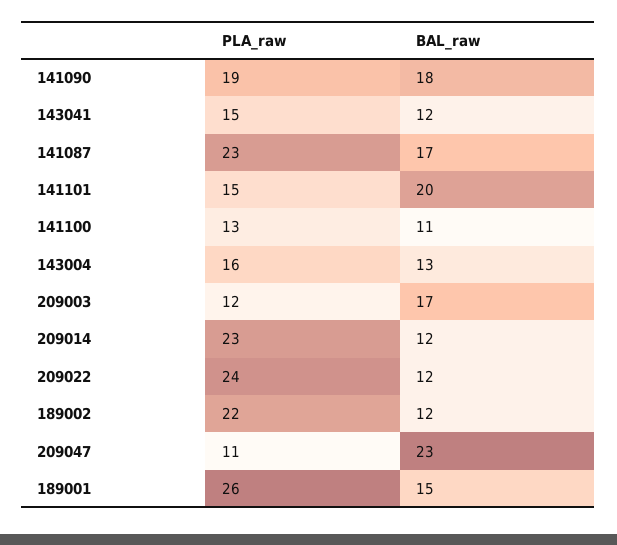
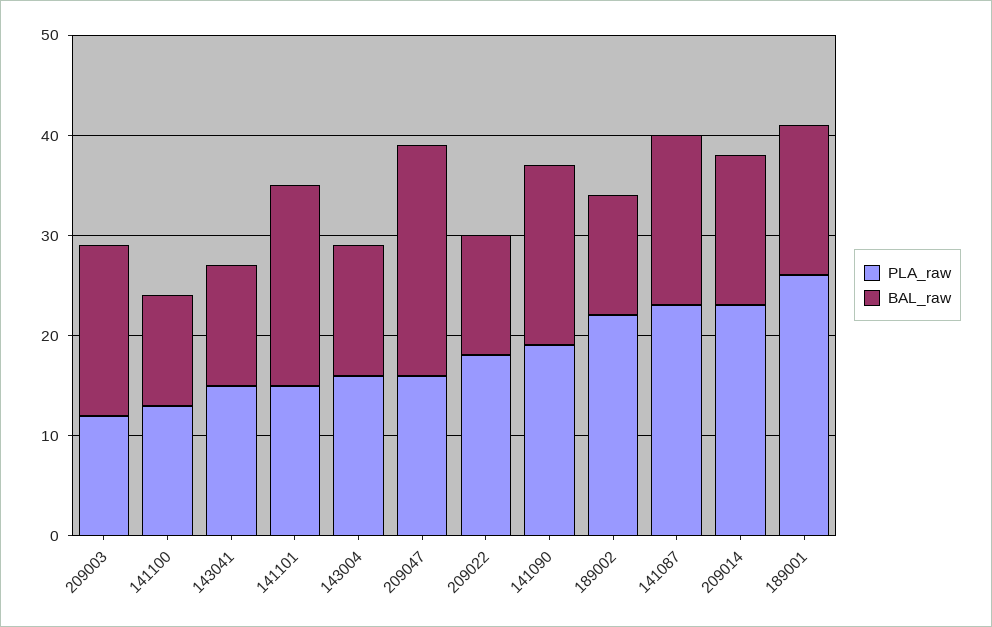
  {
    "PLA_raw": {
      "141090": 19,
      "143041": 15,
      "141087": 23,
      "141101": 15,
      "141100": 13,
      "143004": 16,
      "209003": 12,
      "209014": 23,
-     "209022": 24,
+     "209022": 18,
      "189002": 22,
-     "209047": 11,
+     "209047": 16,
      "189001": 26
    },
    "BAL_raw": {
      "141090": 18,
      "143041": 12,
      "141087": 17,
      "141101": 20,
      "141100": 11,
      "143004": 13,
      "209003": 17,
-     "209014": 12,
+     "209014": 15,
      "209022": 12,
      "189002": 12,
      "209047": 23,
      "189001": 15
    }
  }

